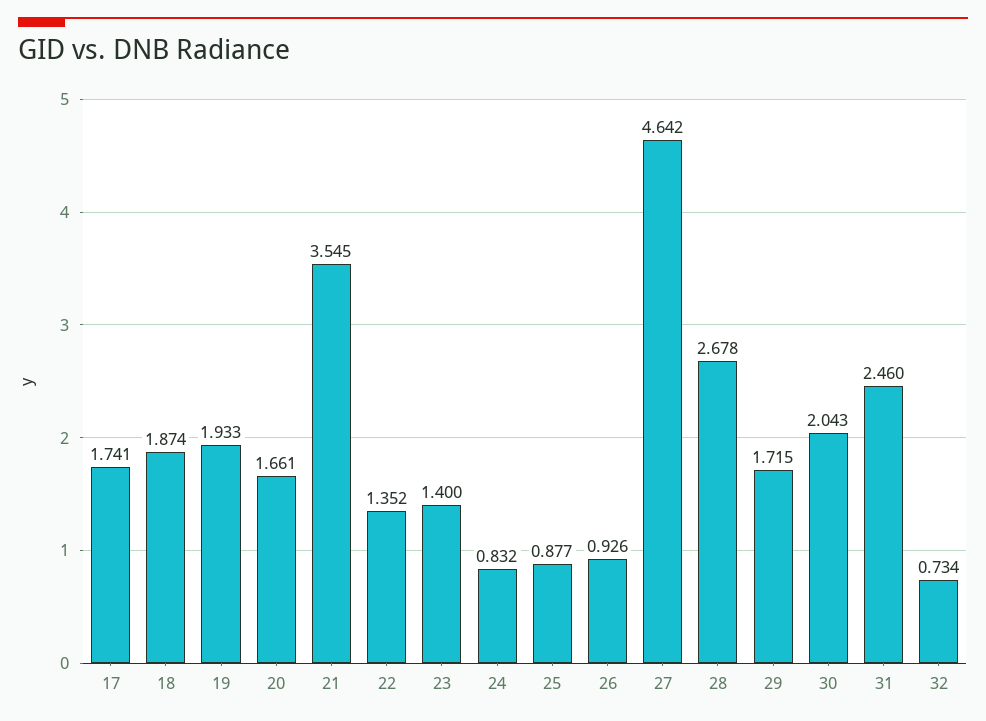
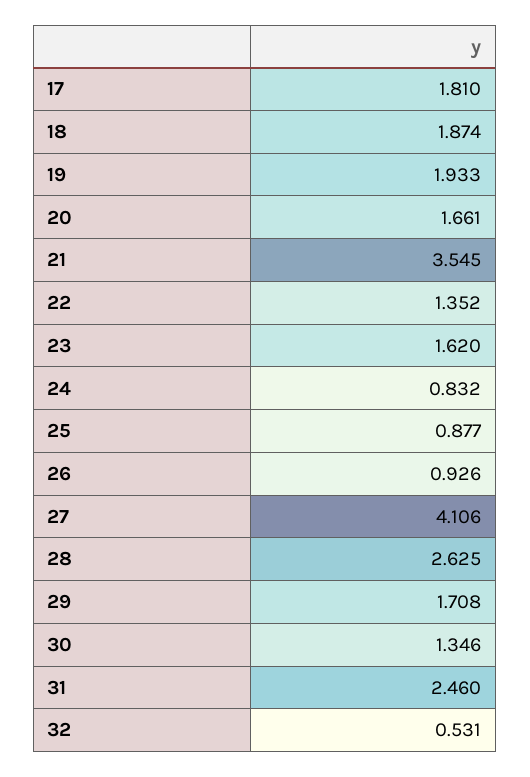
  {
-   "17": 1.741,
+   "17": 1.81,
    "18": 1.874,
    "19": 1.933,
    "20": 1.661,
    "21": 3.545,
    "22": 1.352,
-   "23": 1.4,
+   "23": 1.62,
    "24": 0.832,
    "25": 0.877,
    "26": 0.926,
-   "27": 4.642,
+   "27": 4.106,
-   "28": 2.678,
+   "28": 2.625,
-   "29": 1.715,
+   "29": 1.708,
-   "30": 2.043,
+   "30": 1.346,
    "31": 2.46,
-   "32": 0.734
+   "32": 0.531
  }

